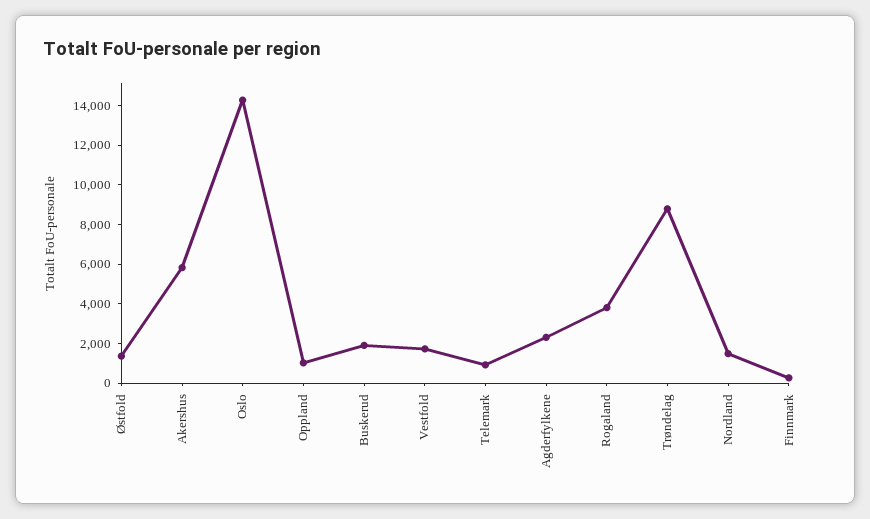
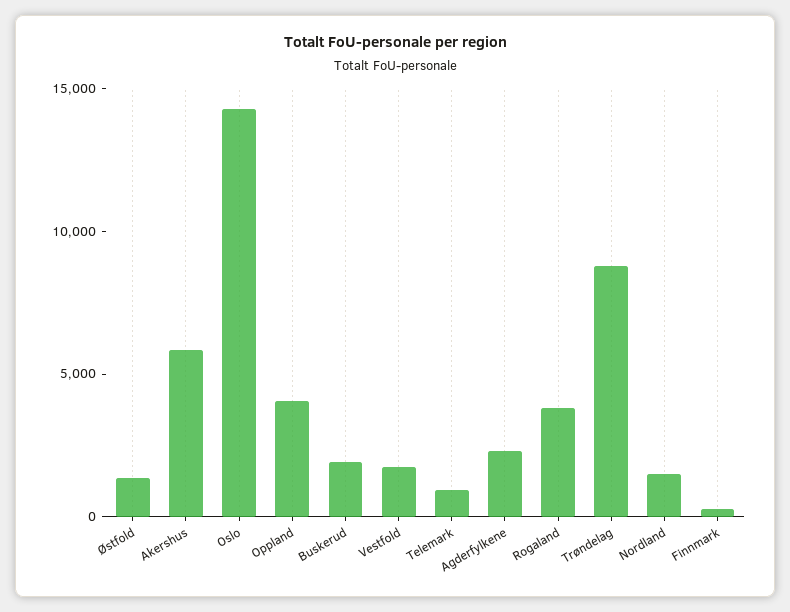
  {
    "Østfold": 1500,
    "Akershus": 6000,
    "Oslo": 14500,
-   "Oppland": 1000,
+   "Oppland": 4000,
    "Buskerud": 2000,
    "Vestfold": 1500,
    "Telemark": 1000,
    "Agderfylkene": 2500,
    "Rogaland": 4000,
    "Trøndelag": 9000,
    "Nordland": 1500,
    "Finnmark": 500
  }

